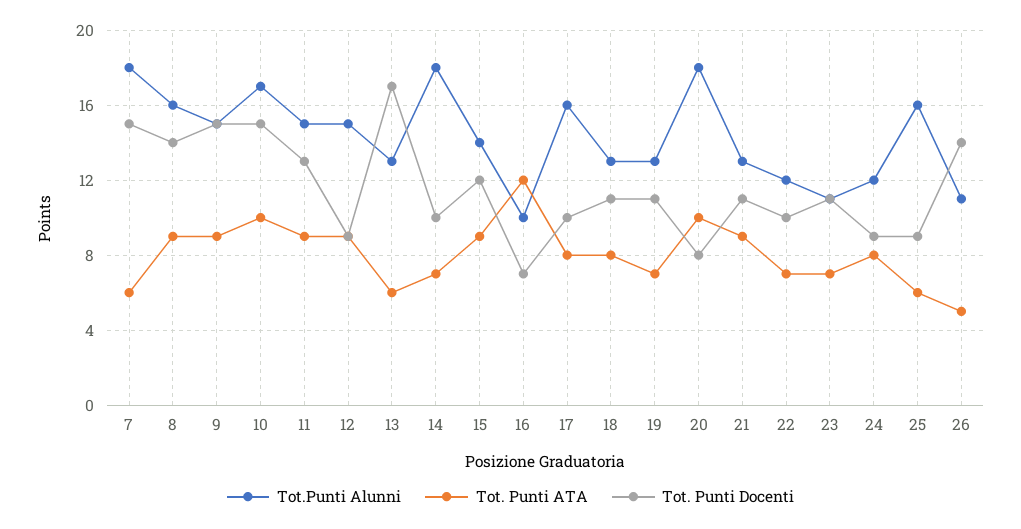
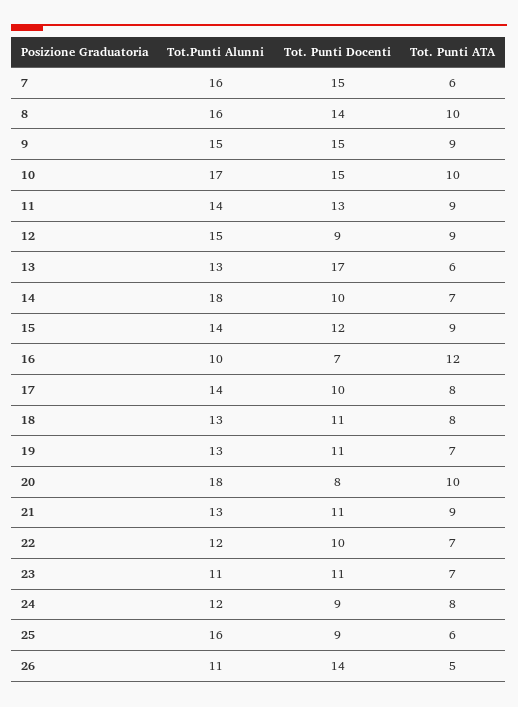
  {
    "Tot.Punti Alunni": {
-     "7": 18,
+     "7": 16,
      "8": 16,
      "9": 15,
      "10": 17,
-     "11": 15,
+     "11": 14,
      "12": 15,
      "13": 13,
      "14": 18,
      "15": 14,
      "16": 10,
-     "17": 16,
+     "17": 14,
      "18": 13,
      "19": 13,
      "20": 18,
      "21": 13,
      "22": 12,
      "23": 11,
      "24": 12,
      "25": 16,
      "26": 11
    },
    "Tot. Punti ATA": {
      "7": 6,
-     "8": 9,
+     "8": 10,
      "9": 9,
      "10": 10,
      "11": 9,
      "12": 9,
      "13": 6,
      "14": 7,
      "15": 9,
      "16": 12,
      "17": 8,
      "18": 8,
      "19": 7,
      "20": 10,
      "21": 9,
      "22": 7,
      "23": 7,
      "24": 8,
      "25": 6,
      "26": 5
    },
    "Tot. Punti Docenti": {
      "7": 15,
      "8": 14,
      "9": 15,
      "10": 15,
      "11": 13,
      "12": 9,
      "13": 17,
      "14": 10,
      "15": 12,
      "16": 7,
      "17": 10,
      "18": 11,
      "19": 11,
      "20": 8,
      "21": 11,
      "22": 10,
      "23": 11,
      "24": 9,
      "25": 9,
      "26": 14
    }
  }

